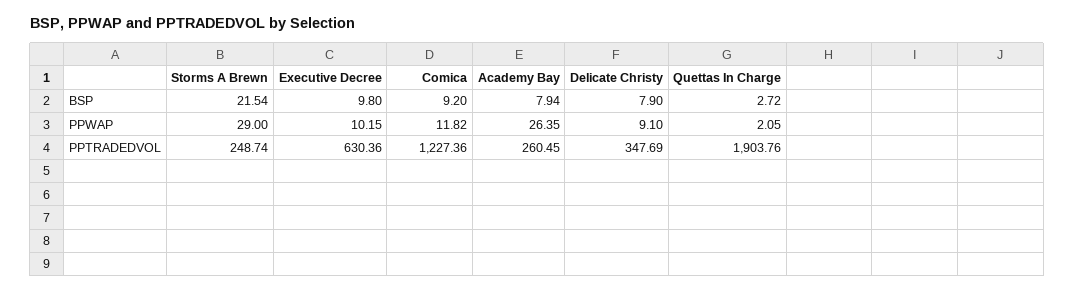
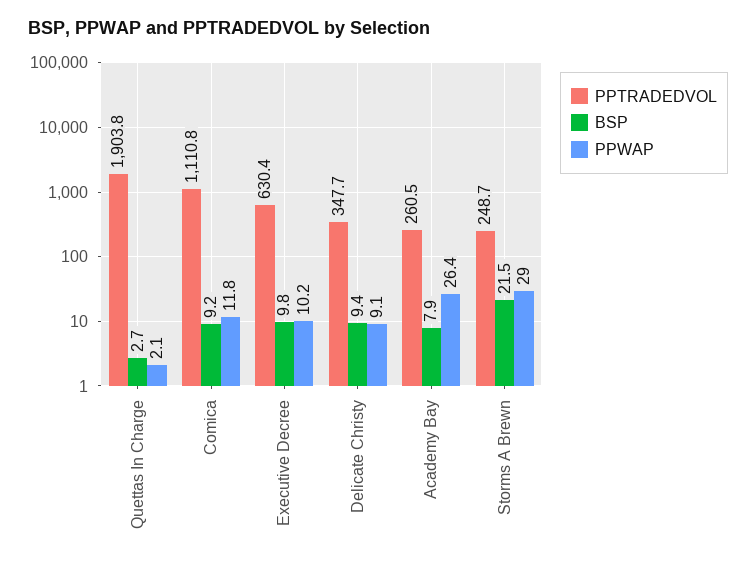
  {
    "BSP": {
      "Storms A Brewn": 21.54,
      "Executive Decree": 9.8,
      "Comica": 9.2,
      "Academy Bay": 7.94,
-     "Delicate Christy": 7.9,
+     "Delicate Christy": 9.4,
      "Quettas In Charge": 2.72
    },
    "PPWAP": {
      "Storms A Brewn": 29,
      "Executive Decree": 10.15,
      "Comica": 11.82,
      "Academy Bay": 26.35,
      "Delicate Christy": 9.1,
      "Quettas In Charge": 2.05
    },
    "PPTRADEDVOL": {
      "Storms A Brewn": 248.74,
      "Executive Decree": 630.36,
-     "Comica": 1227.36,
+     "Comica": 1110.8,
      "Academy Bay": 260.45,
      "Delicate Christy": 347.69,
      "Quettas In Charge": 1903.76
    }
  }

